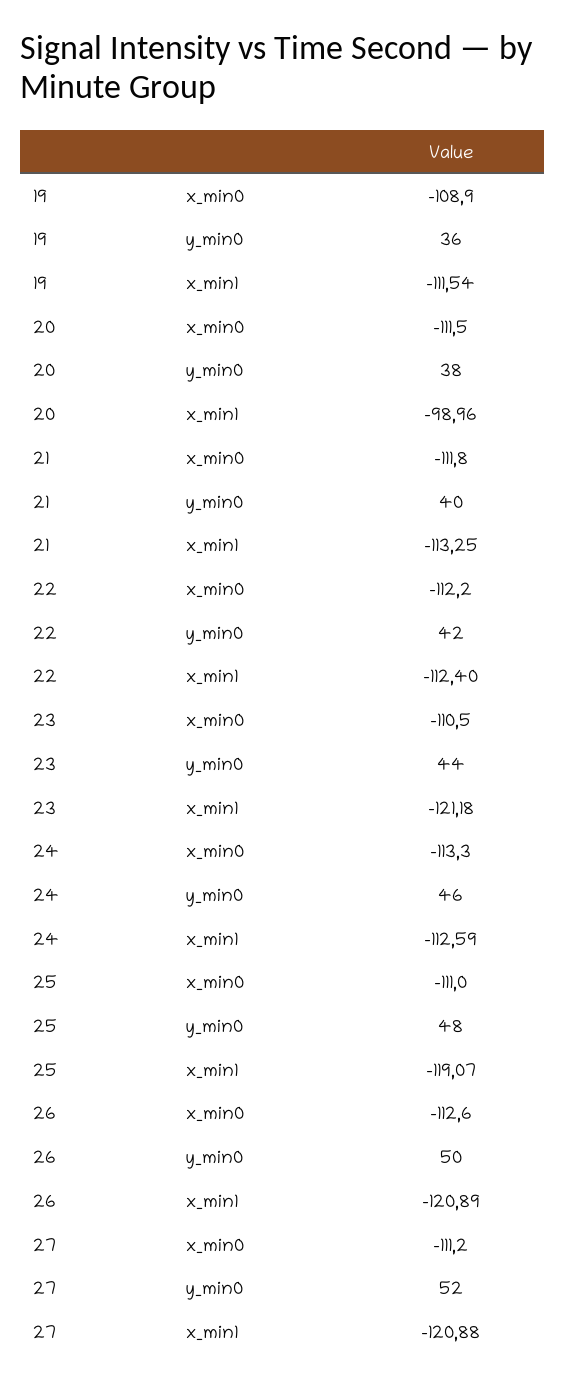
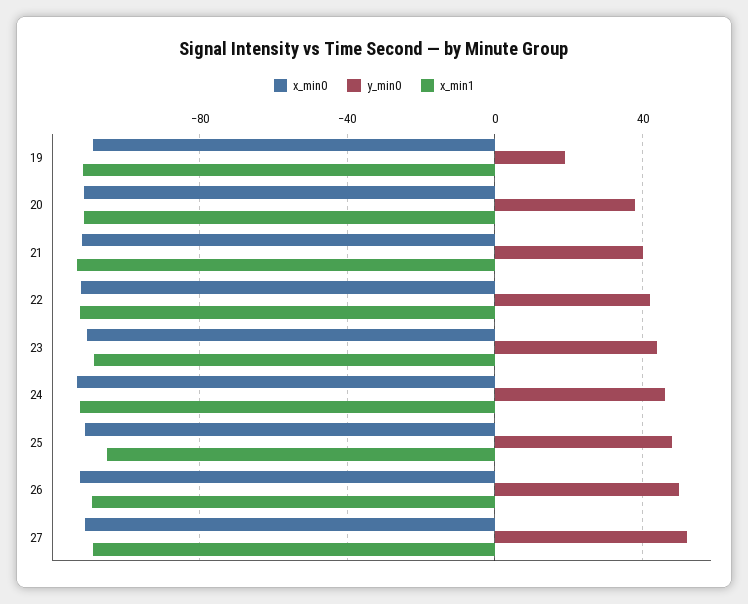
  {
    "x_min0": {
      "19": -108.9,
      "20": -111.5,
      "21": -111.8,
      "22": -112.2,
      "23": -110.5,
      "24": -113.3,
      "25": -111,
      "26": -112.6,
      "27": -111.2
    },
    "y_min0": {
-     "19": 36,
+     "19": 20,
      "20": 38,
      "21": 40,
      "22": 42,
      "23": 44,
      "24": 46,
      "25": 48,
      "26": 50,
      "27": 52
    },
    "x_min1": {
      "19": -111.54,
-     "20": -98.96,
+     "20": -110,
      "21": -113.25,
      "22": -112.4,
-     "23": -121.18,
+     "23": -110,
      "24": -112.59,
-     "25": -119.07,
+     "25": -105,
-     "26": -120.89,
+     "26": -110,
-     "27": -120.88
+     "27": -110
    }
  }

